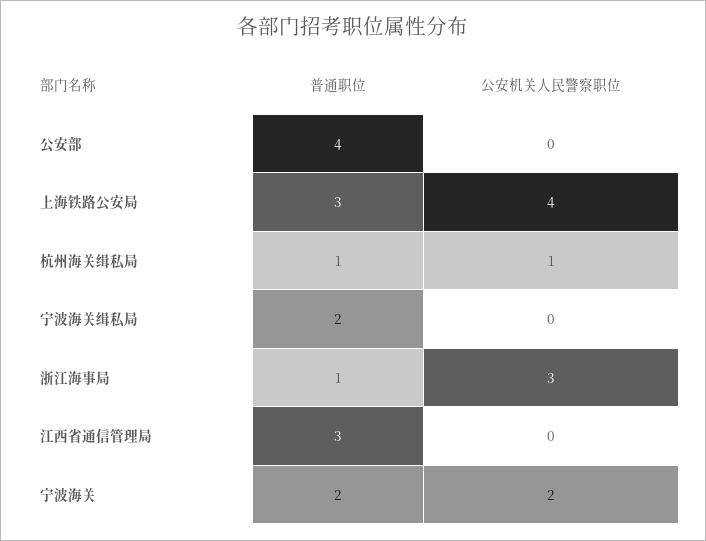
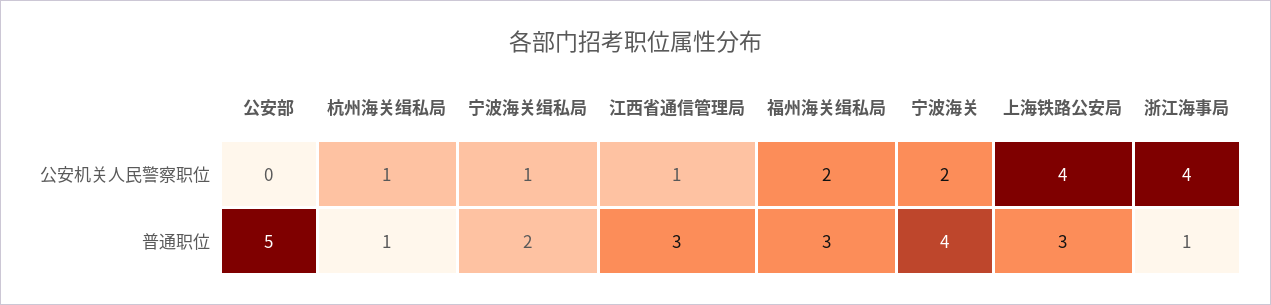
  {
    "普通职位": {
-     "公安部": 4,
+     "公安部": 5,
      "上海铁路公安局": 3,
      "杭州海关缉私局": 1,
      "宁波海关缉私局": 2,
      "浙江海事局": 1,
      "江西省通信管理局": 3,
-     "宁波海关": 2
+     "宁波海关": 4,
+     "福州海关缉私局": 3
    },
    "公安机关人民警察职位": {
      "公安部": 0,
      "上海铁路公安局": 4,
      "杭州海关缉私局": 1,
-     "宁波海关缉私局": 0,
+     "宁波海关缉私局": 1,
-     "浙江海事局": 3,
+     "浙江海事局": 4,
-     "江西省通信管理局": 0,
+     "江西省通信管理局": 1,
-     "宁波海关": 2
+     "宁波海关": 2,
+     "福州海关缉私局": 2
    }
  }

